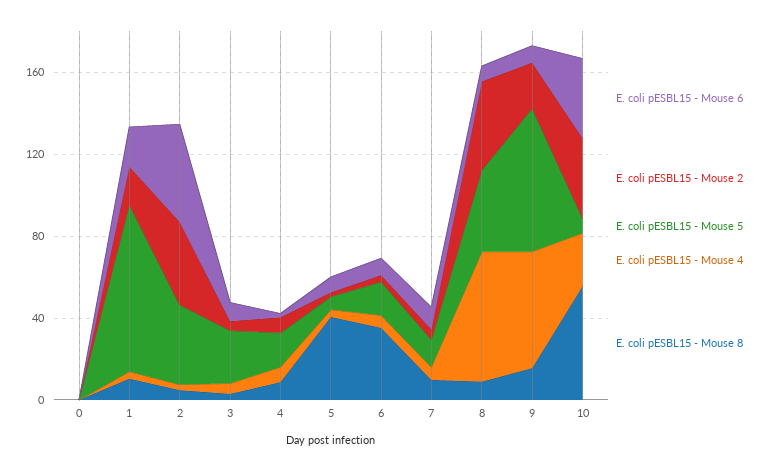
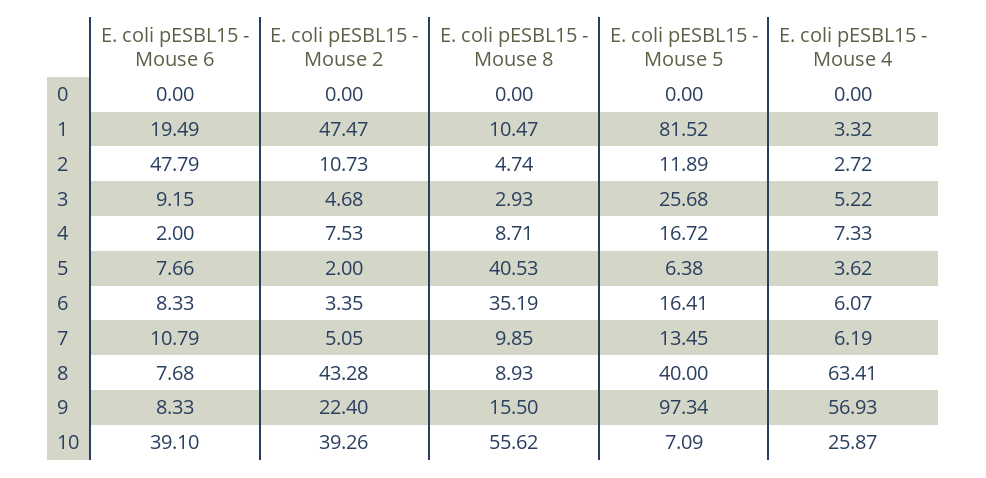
  {
    "E. coli pESBL15 - Mouse 6": {
      "0": 0,
      "1": 19.49,
      "2": 47.79,
      "3": 9.15,
      "4": 2,
      "5": 7.66,
      "6": 8.33,
      "7": 10.79,
      "8": 7.68,
      "9": 8.33,
      "10": 39.1
    },
    "E. coli pESBL15 - Mouse 2": {
      "0": 0,
-     "1": 20,
+     "1": 47.47,
-     "2": 40,
+     "2": 10.73,
      "3": 4.68,
      "4": 7.53,
      "5": 2,
      "6": 3.35,
      "7": 5.05,
      "8": 43.28,
      "9": 22.4,
      "10": 39.26
    },
    "E. coli pESBL15 - Mouse 5": {
      "0": 0,
      "1": 81.52,
-     "2": 40,
+     "2": 11.89,
      "3": 25.68,
      "4": 16.72,
      "5": 6.38,
      "6": 16.41,
      "7": 13.45,
      "8": 40,
-     "9": 70,
+     "9": 97.34,
      "10": 7.09
    },
    "E. coli pESBL15 - Mouse 4": {
      "0": 0,
      "1": 3.32,
      "2": 2.72,
      "3": 5.22,
      "4": 7.33,
      "5": 3.62,
      "6": 6.07,
      "7": 6.19,
      "8": 63.41,
      "9": 56.93,
      "10": 25.87
    },
    "E. coli pESBL15 - Mouse 8": {
      "0": 0,
      "1": 10.47,
      "2": 4.74,
      "3": 2.93,
      "4": 8.71,
      "5": 40.53,
      "6": 35.19,
      "7": 9.85,
      "8": 8.93,
      "9": 15.5,
      "10": 55.62
    }
  }

